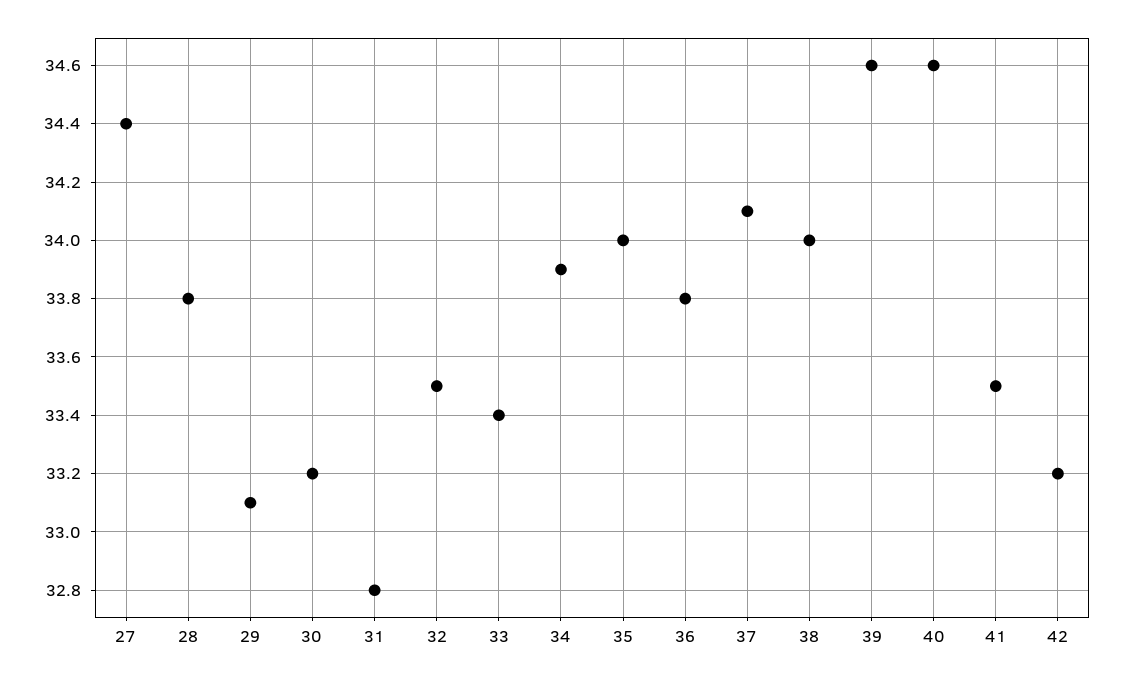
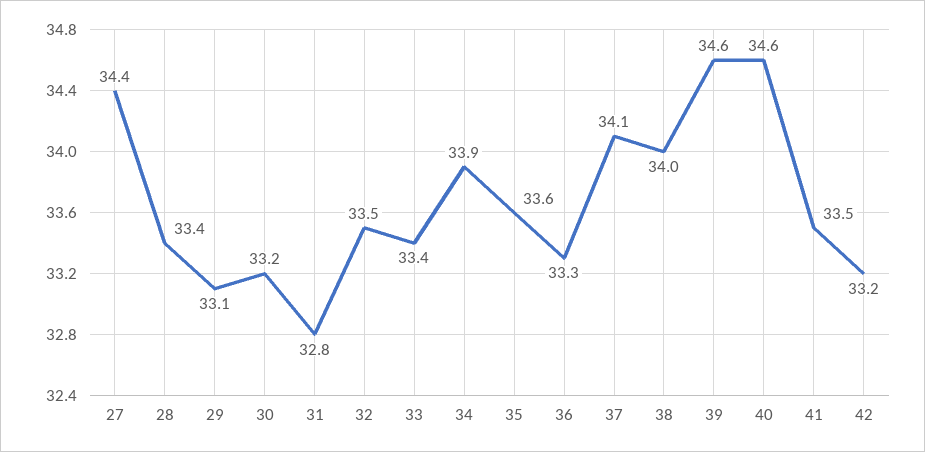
  {
    "27": 34.4,
-   "28": 33.8,
+   "28": 33.4,
    "29": 33.1,
    "30": 33.2,
    "31": 32.8,
    "32": 33.5,
    "33": 33.4,
    "34": 33.9,
-   "35": 34,
+   "35": 33.6,
-   "36": 33.8,
+   "36": 33.3,
    "37": 34.1,
    "38": 34,
    "39": 34.6,
    "40": 34.6,
    "41": 33.5,
    "42": 33.2
  }

